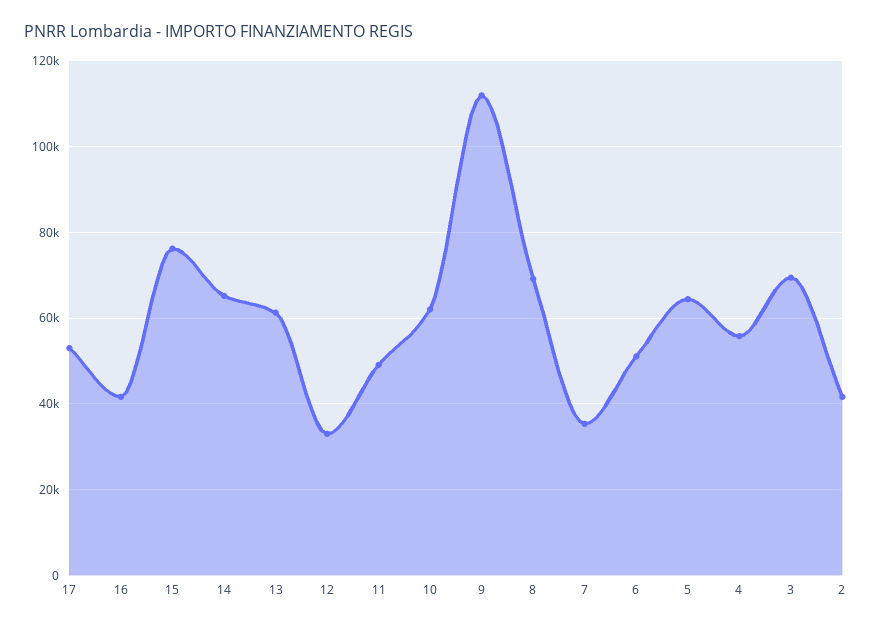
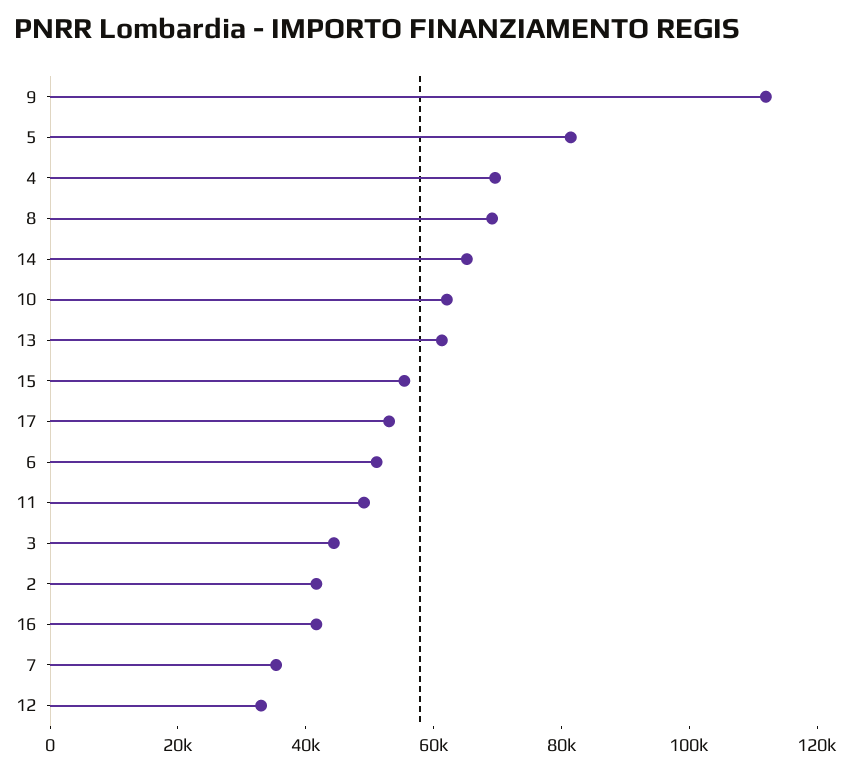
  {
    "17": 54000,
    "16": 42000,
-   "15": 76000,
+   "15": 55000,
    "14": 66000,
    "13": 62000,
    "12": 32000,
    "11": 50000,
    "10": 62000,
    "9": 112000,
    "8": 70000,
    "7": 36000,
    "6": 52000,
-   "5": 64000,
+   "5": 80000,
-   "4": 56000,
+   "4": 70000,
-   "3": 70000,
+   "3": 45000,
    "2": 42000
  }

